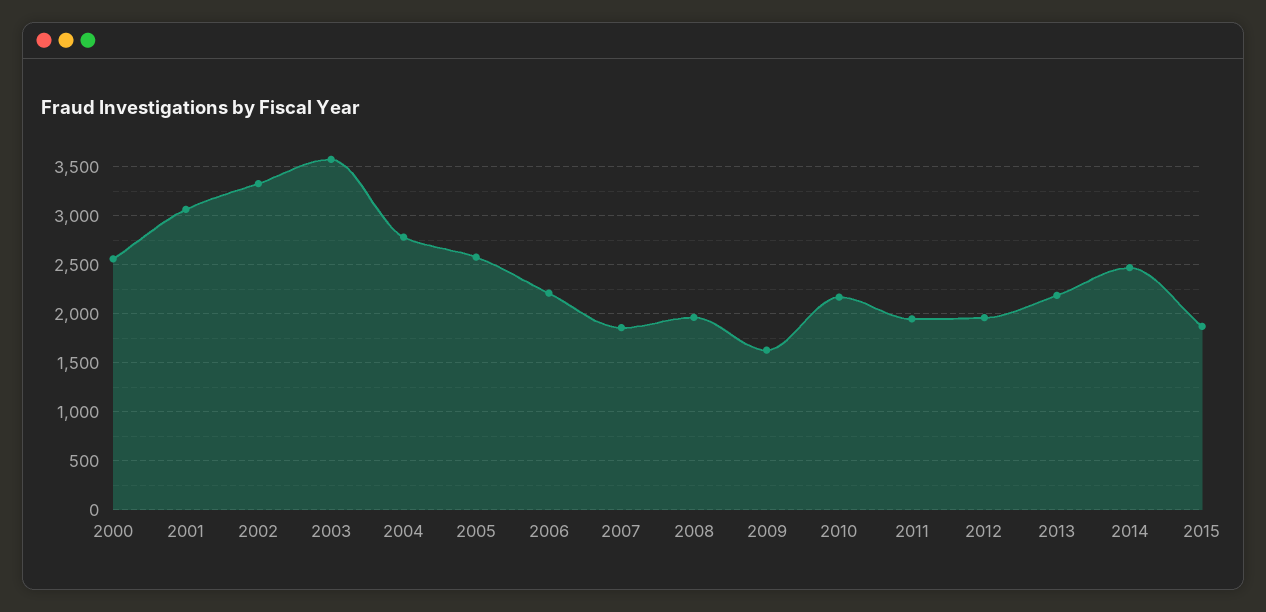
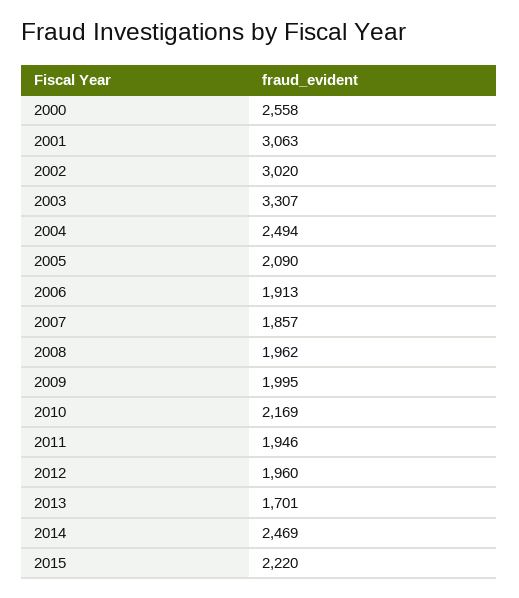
  {
    "2000": 2558,
    "2001": 3063,
-   "2002": 3300,
+   "2002": 3020,
-   "2003": 3600,
+   "2003": 3307,
-   "2004": 2800,
+   "2004": 2494,
-   "2005": 2600,
+   "2005": 2090,
-   "2006": 2200,
+   "2006": 1913,
    "2007": 1857,
    "2008": 1962,
-   "2009": 1600,
+   "2009": 1995,
    "2010": 2169,
    "2011": 1946,
    "2012": 1960,
-   "2013": 2200,
+   "2013": 1701,
    "2014": 2469,
-   "2015": 1900
+   "2015": 2220
  }

